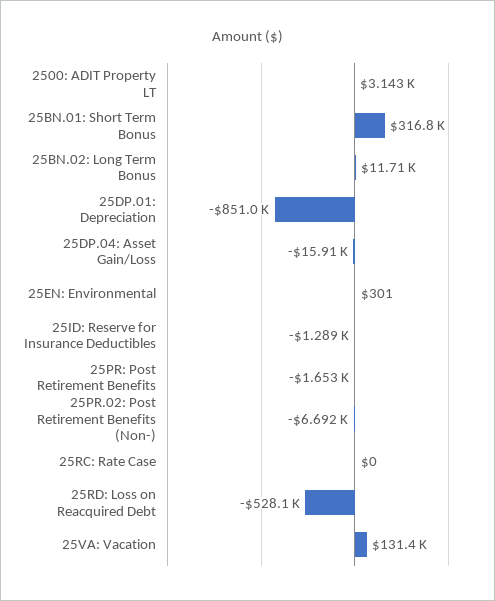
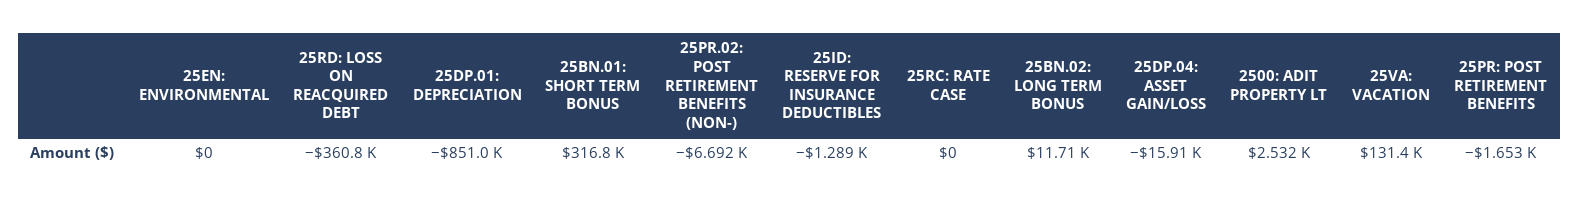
  {
-   "2500: ADIT Property LT": 3143,
+   "2500: ADIT Property LT": 2532,
    "25BN.01: Short Term Bonus": 316800,
    "25BN.02: Long Term Bonus": 11710,
    "25DP.01: Depreciation": -851000,
    "25DP.04: Asset Gain/Loss": -15910,
-   "25EN: Environmental": 301,
+   "25EN: Environmental": 0,
    "25ID: Reserve for Insurance Deductibles": -1289,
    "25PR: Post Retirement Benefits": -1653,
    "25PR.02: Post Retirement Benefits (Non-)": -6692,
    "25RC: Rate Case": 0,
-   "25RD: Loss on Reacquired Debt": -528100,
+   "25RD: Loss on Reacquired Debt": -360800,
    "25VA: Vacation": 131400
  }

